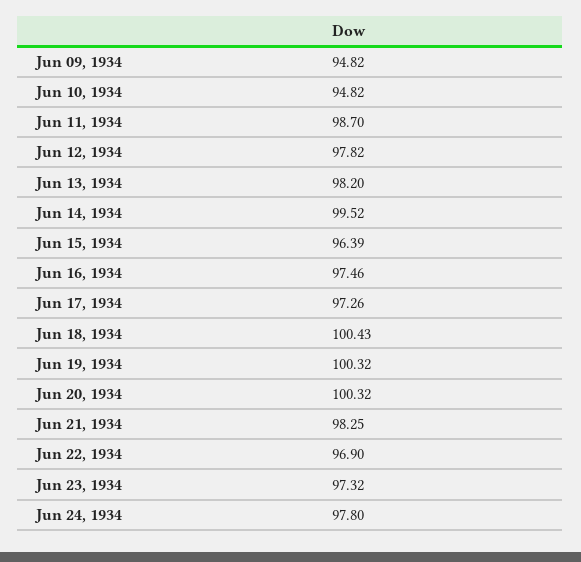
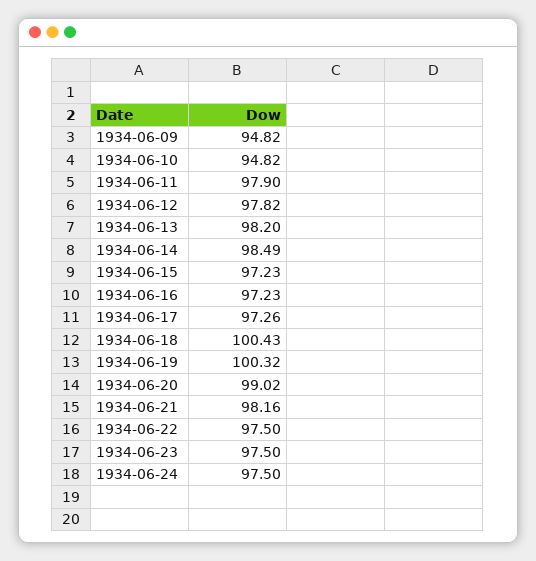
  {
    "Jun 09, 1934": 94.82,
    "Jun 10, 1934": 94.82,
-   "Jun 11, 1934": 98.7,
+   "Jun 11, 1934": 97.9,
    "Jun 12, 1934": 97.82,
    "Jun 13, 1934": 98.2,
-   "Jun 14, 1934": 99.52,
+   "Jun 14, 1934": 98.49,
-   "Jun 15, 1934": 96.39,
+   "Jun 15, 1934": 97.23,
-   "Jun 16, 1934": 97.46,
+   "Jun 16, 1934": 97.23,
    "Jun 17, 1934": 97.26,
    "Jun 18, 1934": 100.43,
    "Jun 19, 1934": 100.32,
-   "Jun 20, 1934": 100.32,
+   "Jun 20, 1934": 99.02,
-   "Jun 21, 1934": 98.25,
+   "Jun 21, 1934": 98.16,
-   "Jun 22, 1934": 96.9,
+   "Jun 22, 1934": 97.5,
-   "Jun 23, 1934": 97.32,
+   "Jun 23, 1934": 97.5,
-   "Jun 24, 1934": 97.8
+   "Jun 24, 1934": 97.5
  }

